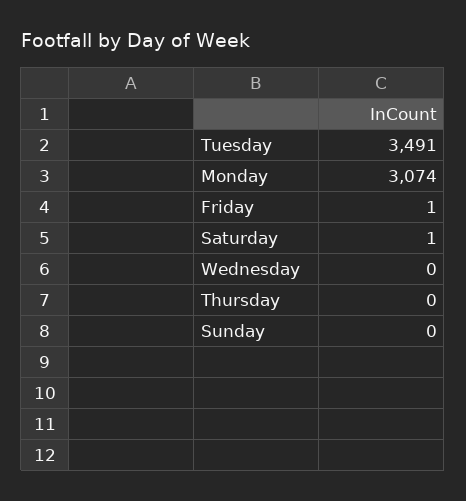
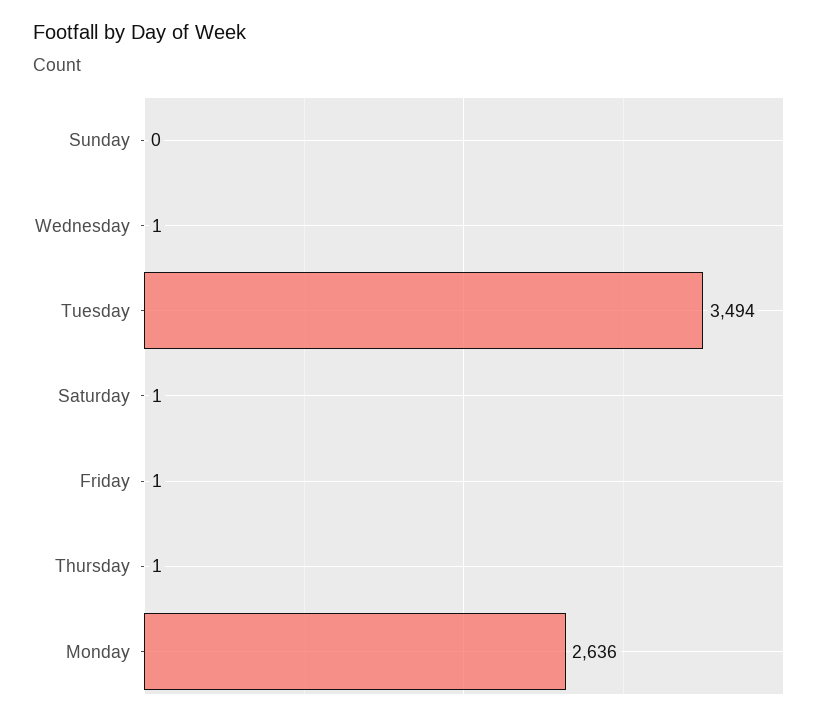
  {
-   "Tuesday": 3491,
+   "Tuesday": 3494,
-   "Monday": 3074,
+   "Monday": 2636,
    "Friday": 1,
    "Saturday": 1,
-   "Wednesday": 0,
+   "Wednesday": 1,
-   "Thursday": 0,
+   "Thursday": 1,
    "Sunday": 0
  }

